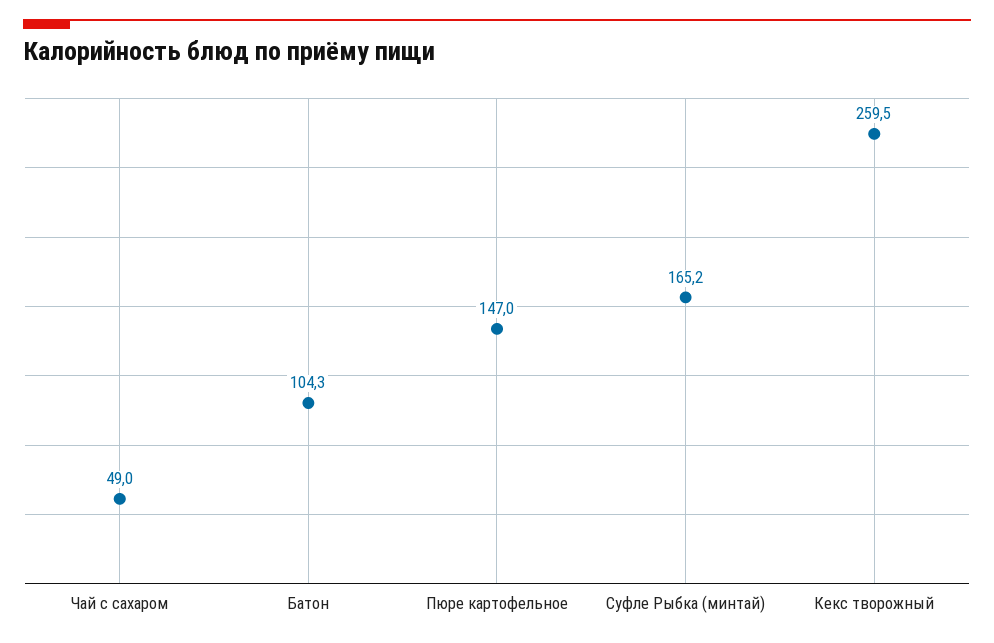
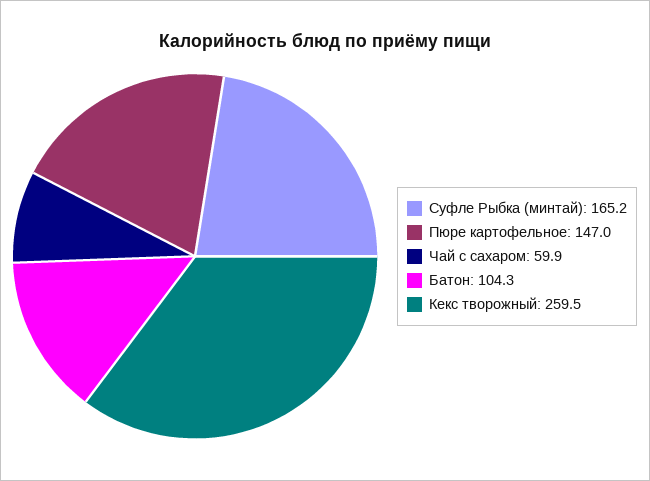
  {
-   "Чай с сахаром": 49,
+   "Чай с сахаром": 59.9,
    "Батон": 104.3,
    "Пюре картофельное": 147,
    "Суфле Рыбка (минтай)": 165.2,
    "Кекс творожный": 259.5
  }

